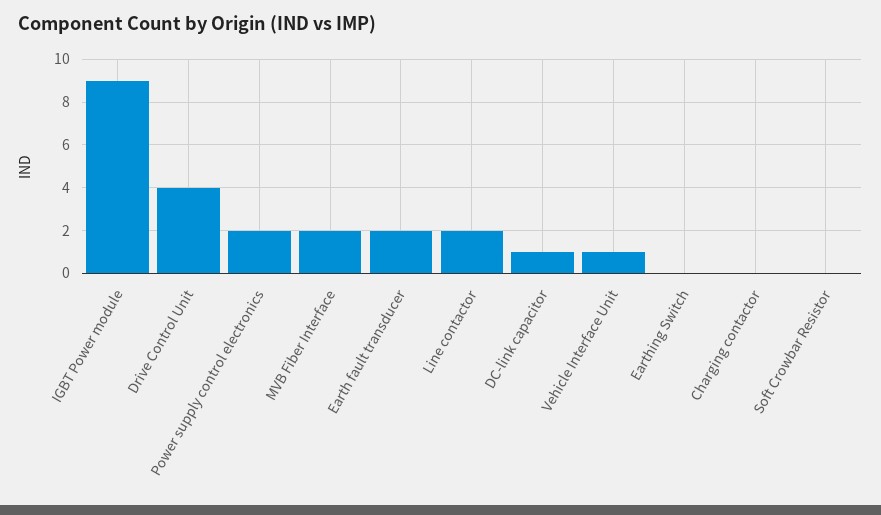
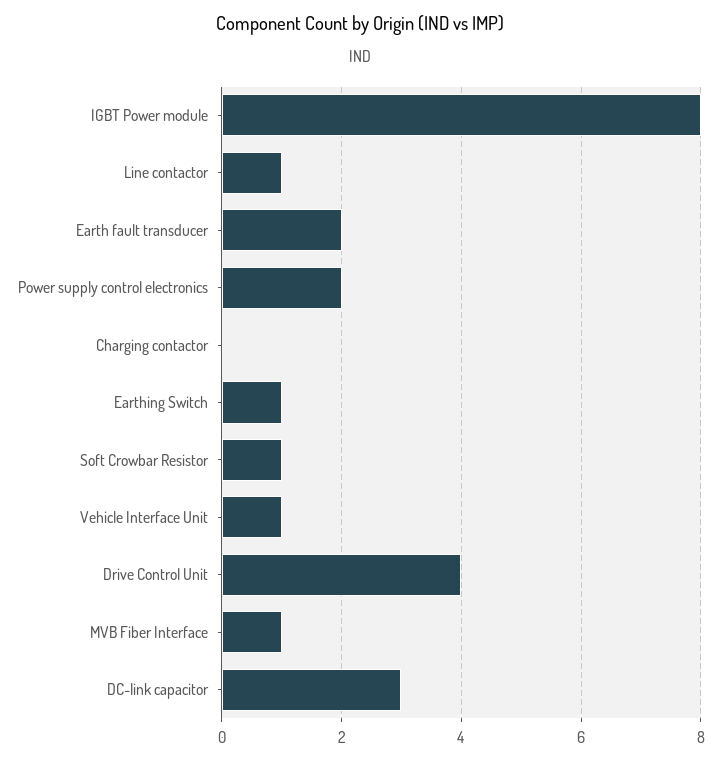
  {
-   "IGBT Power module": 9,
+   "IGBT Power module": 8,
    "Drive Control Unit": 4,
    "Power supply control electronics": 2,
-   "MVB Fiber Interface": 2,
+   "MVB Fiber Interface": 1,
    "Earth fault transducer": 2,
-   "Line contactor": 2,
+   "Line contactor": 1,
-   "DC-link capacitor": 1,
+   "DC-link capacitor": 3,
    "Vehicle Interface Unit": 1,
-   "Earthing Switch": 0,
+   "Earthing Switch": 1,
    "Charging contactor": 0,
-   "Soft Crowbar Resistor": 0
+   "Soft Crowbar Resistor": 1
  }

